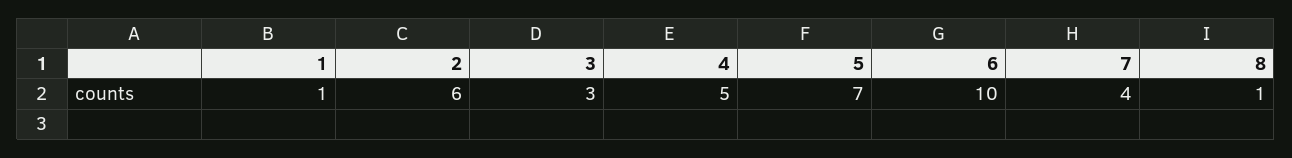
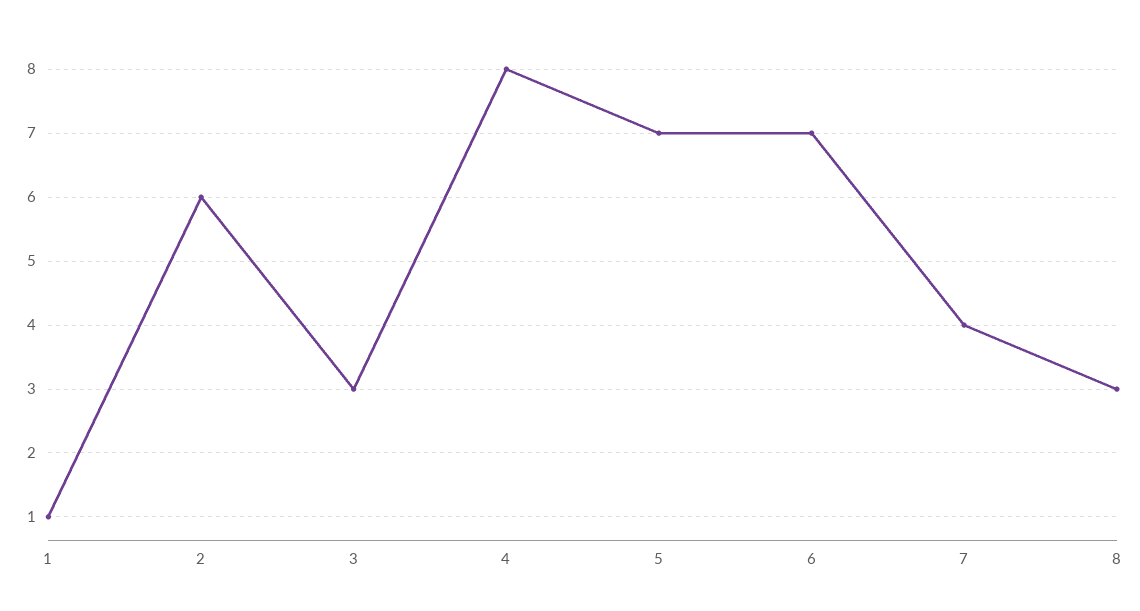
  {
    "1": 1,
    "2": 6,
    "3": 3,
-   "4": 5,
+   "4": 8,
    "5": 7,
-   "6": 10,
+   "6": 7,
    "7": 4,
-   "8": 1
+   "8": 3
  }

